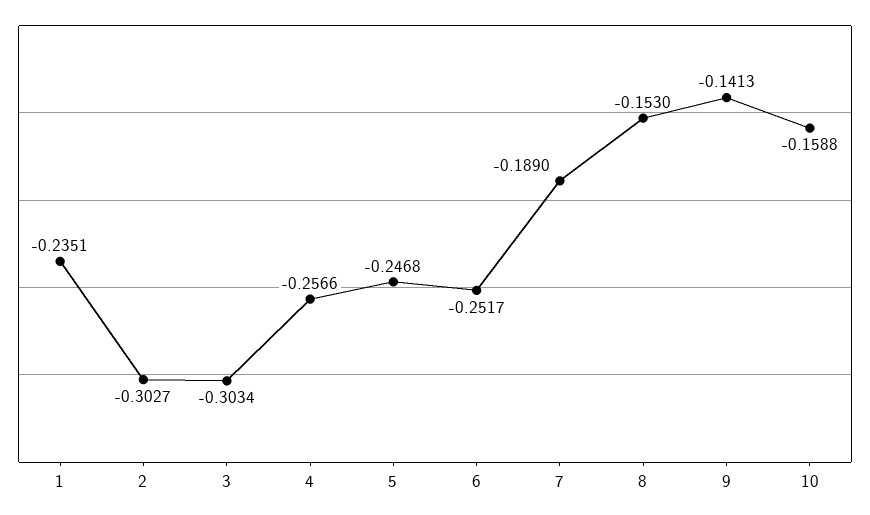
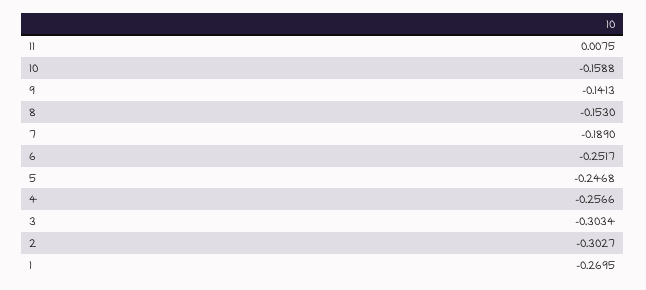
  {
-   "1": -0.2351,
+   "1": -0.2695,
    "2": -0.3027,
    "3": -0.3034,
    "4": -0.2566,
    "5": -0.2468,
    "6": -0.2517,
    "7": -0.189,
    "8": -0.153,
    "9": -0.1413,
-   "10": -0.1588
+   "10": -0.1588,
+   "11": 0.0075
  }

